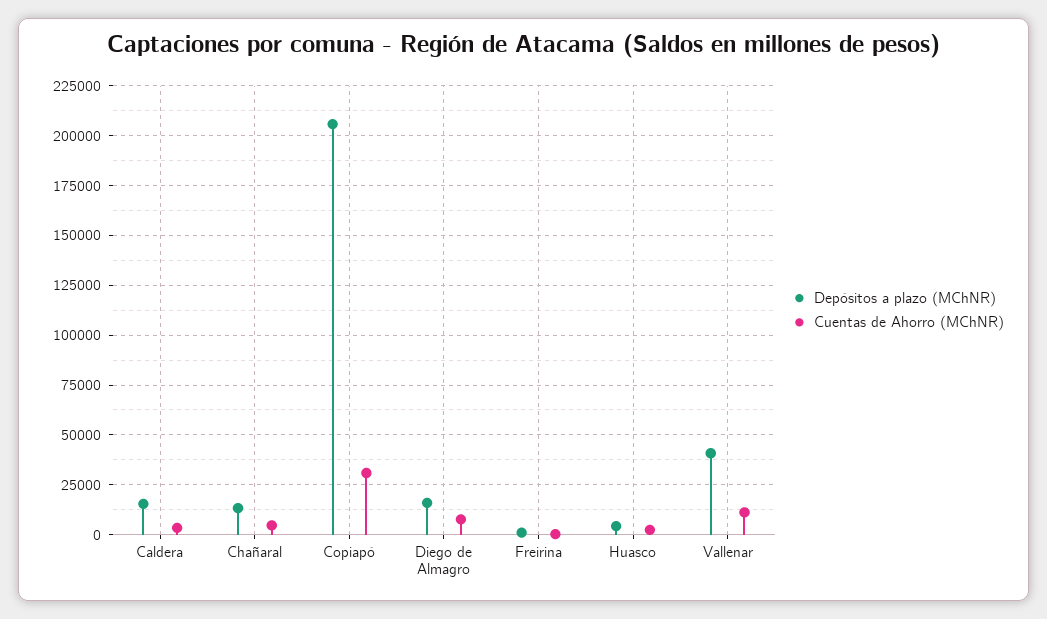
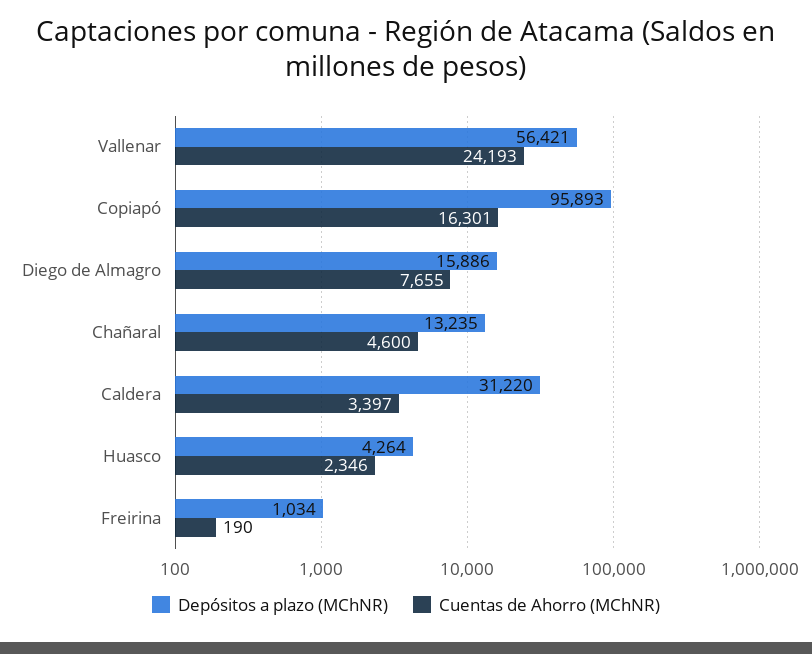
  {
    "Depósitos a plazo (MChNR)": {
-     "Caldera": 15000,
+     "Caldera": 31220,
      "Chañaral": 13235,
-     "Copiapó": 205000,
+     "Copiapó": 95893,
      "Diego de Almagro": 15886,
      "Freirina": 1034,
      "Huasco": 4264,
-     "Vallenar": 40000
+     "Vallenar": 56421
    },
    "Cuentas de Ahorro (MChNR)": {
      "Caldera": 3397,
      "Chañaral": 4600,
-     "Copiapó": 30000,
+     "Copiapó": 16301,
      "Diego de Almagro": 7655,
      "Freirina": 190,
      "Huasco": 2346,
-     "Vallenar": 10000
+     "Vallenar": 24193
    }
  }

